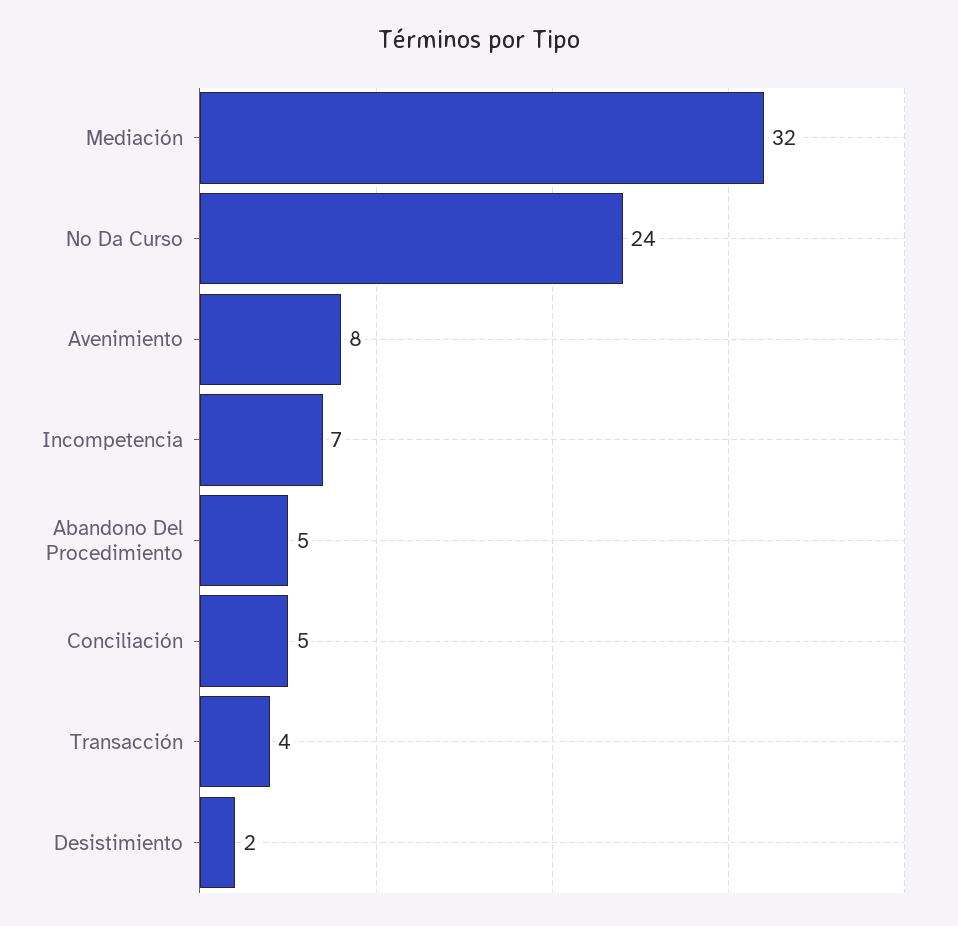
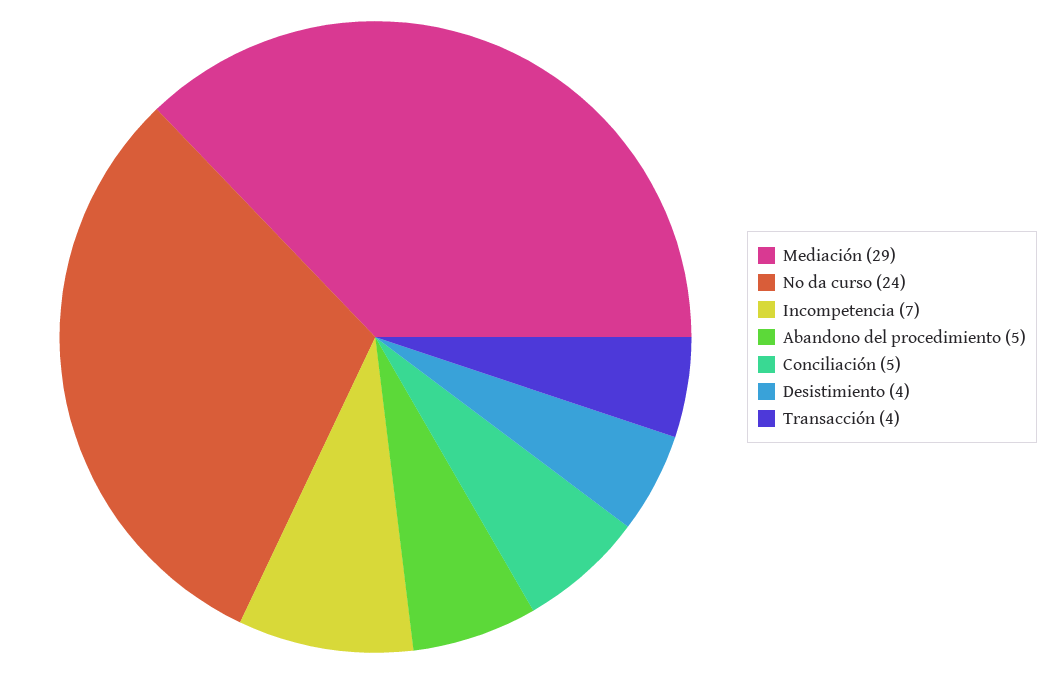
  {
-   "Mediación": 32,
+   "Mediación": 29,
    "No Da Curso": 24,
-   "Avenimiento": 8,
    "Incompetencia": 7,
    "Abandono Del Procedimiento": 5,
    "Conciliación": 5,
    "Transacción": 4,
-   "Desistimiento": 2
+   "Desistimiento": 4
  }

